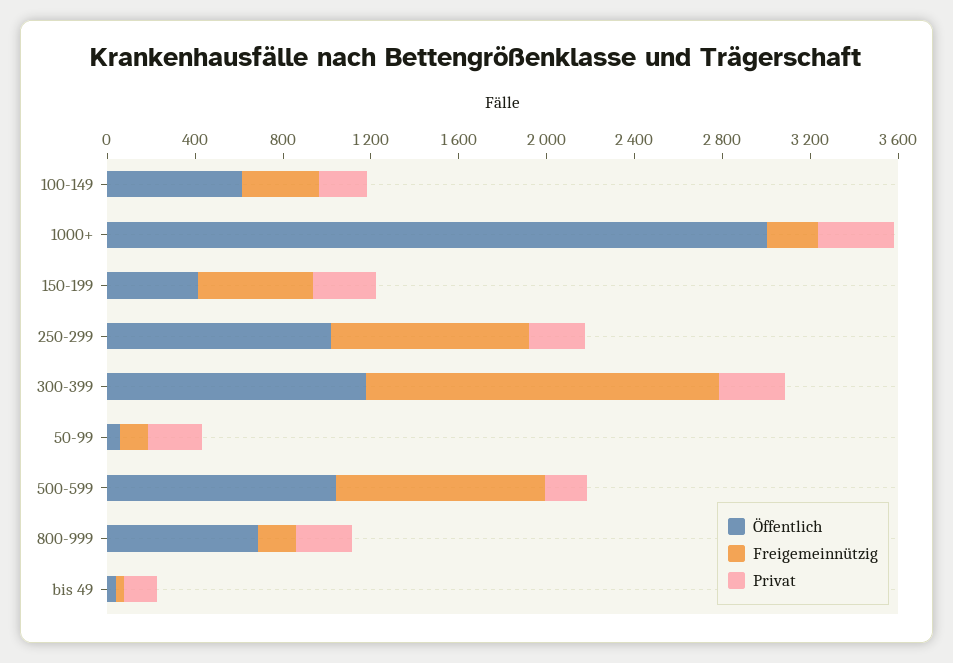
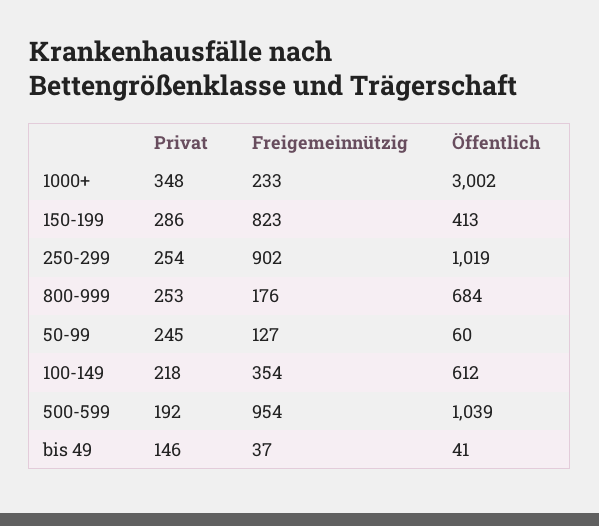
  {
    "Öffentlich": {
      "100-149": 612,
      "1000+": 3002,
      "150-199": 413,
      "250-299": 1019,
-     "300-399": 1200,
      "50-99": 60,
      "500-599": 1039,
      "800-999": 684,
      "bis 49": 41
    },
    "Freigemeinnützig": {
      "100-149": 354,
      "1000+": 233,
-     "150-199": 500,
+     "150-199": 823,
      "250-299": 902,
-     "300-399": 1600,
      "50-99": 127,
      "500-599": 954,
      "800-999": 176,
      "bis 49": 37
    },
    "Privat": {
      "100-149": 218,
      "1000+": 348,
      "150-199": 286,
      "250-299": 254,
-     "300-399": 300,
      "50-99": 245,
      "500-599": 192,
      "800-999": 253,
      "bis 49": 146
    }
  }

